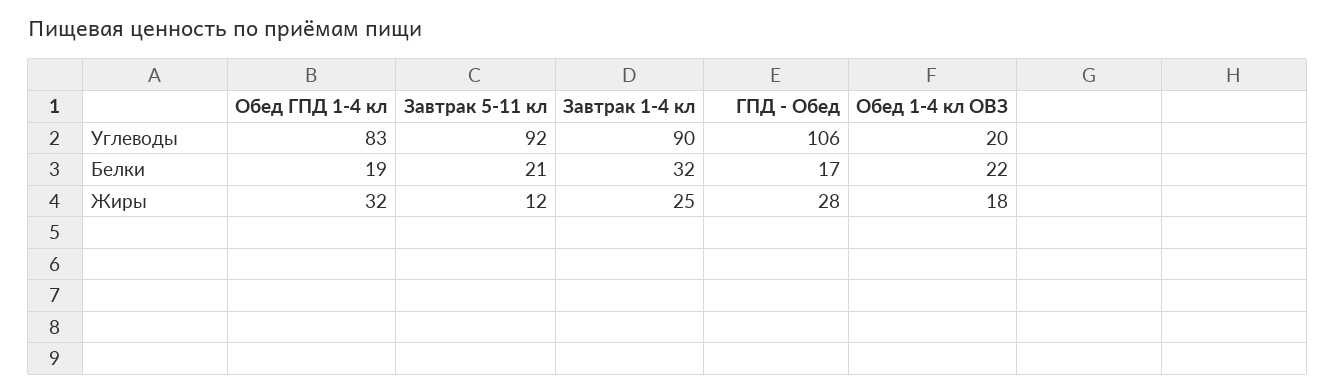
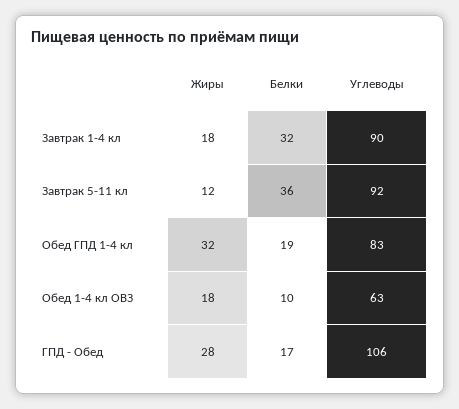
  {
    "Обед ГПД 1-4 кл": {
      "Углеводы": 83,
      "Белки": 19,
      "Жиры": 32
    },
    "Завтрак 5-11 кл": {
      "Углеводы": 92,
-     "Белки": 21,
+     "Белки": 36,
      "Жиры": 12
    },
    "Завтрак 1-4 кл": {
      "Углеводы": 90,
      "Белки": 32,
-     "Жиры": 25
+     "Жиры": 18
    },
    "ГПД - Обед": {
      "Углеводы": 106,
      "Белки": 17,
      "Жиры": 28
    },
    "Обед 1-4 кл ОВЗ": {
-     "Углеводы": 20,
+     "Углеводы": 63,
-     "Белки": 22,
+     "Белки": 10,
      "Жиры": 18
    }
  }

